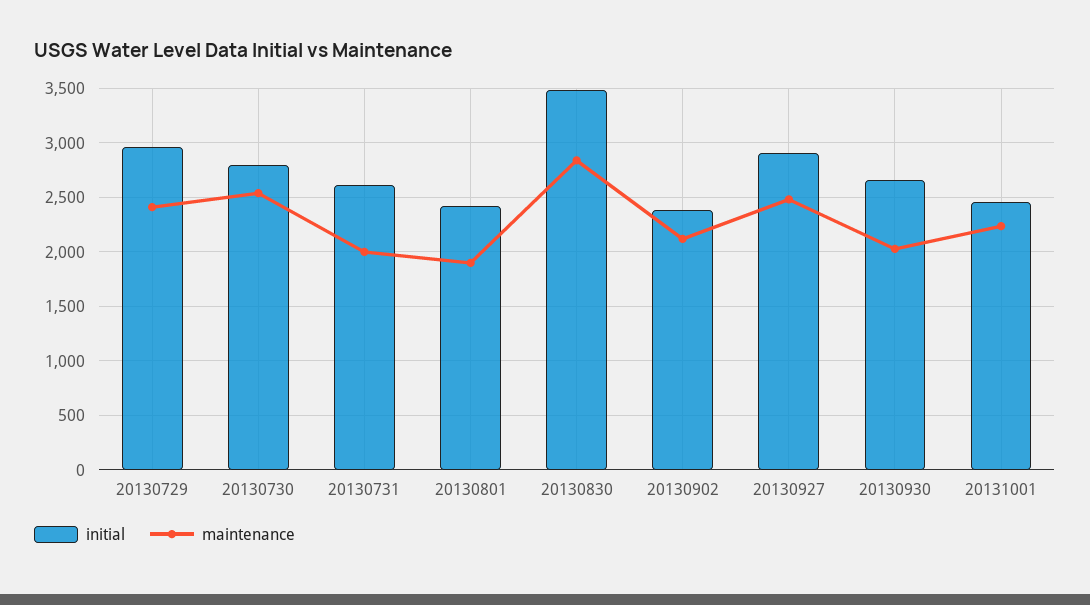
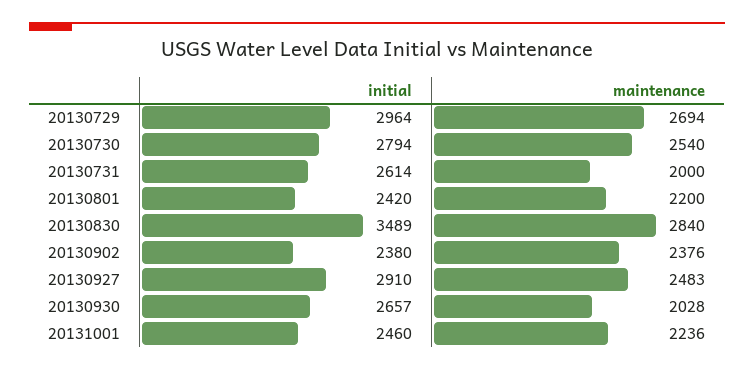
  {
    "initial": {
      "20130729": 2964,
      "20130730": 2794,
      "20130731": 2614,
      "20130801": 2420,
      "20130830": 3489,
      "20130902": 2380,
      "20130927": 2910,
      "20130930": 2657,
      "20131001": 2460
    },
    "maintenance": {
-     "20130729": 2400,
+     "20130729": 2694,
      "20130730": 2540,
      "20130731": 2000,
-     "20130801": 1900,
+     "20130801": 2200,
      "20130830": 2840,
-     "20130902": 2100,
+     "20130902": 2376,
      "20130927": 2483,
      "20130930": 2028,
      "20131001": 2236
    }
  }

